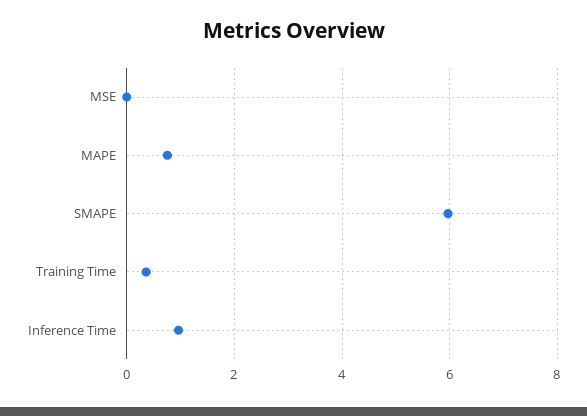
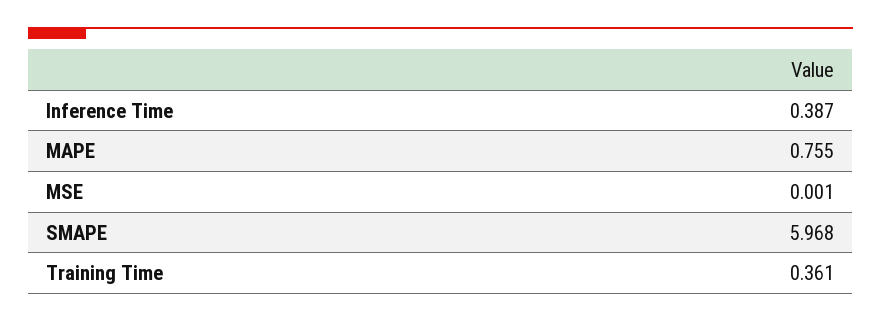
  {
    "MSE": 0.001,
    "MAPE": 0.755,
    "SMAPE": 5.968,
    "Training Time": 0.361,
-   "Inference Time": 1
+   "Inference Time": 0.387
  }

